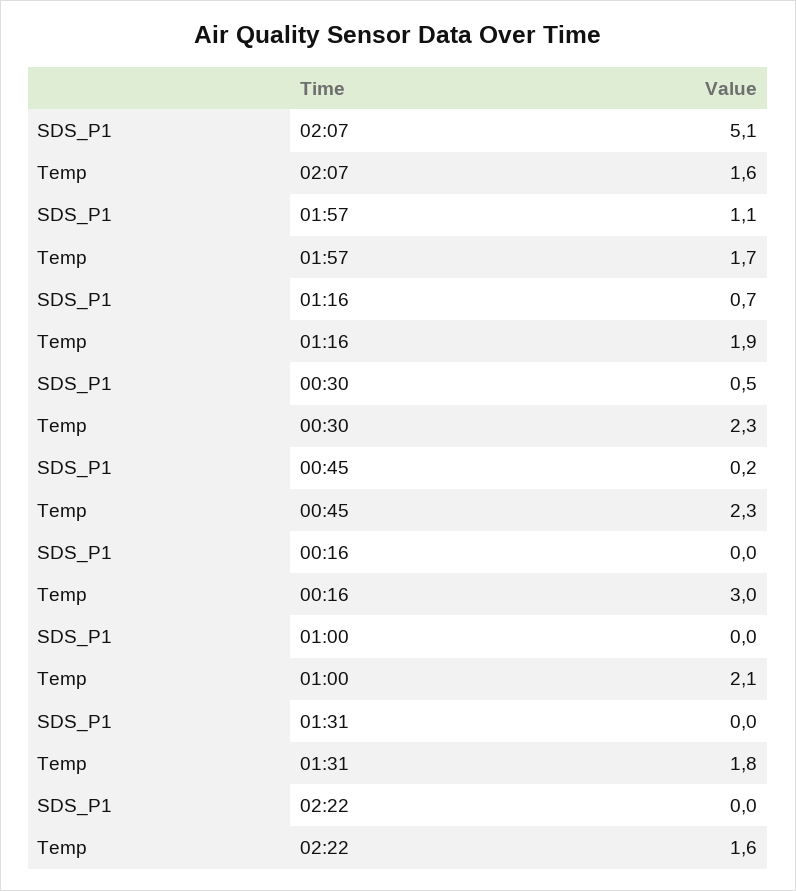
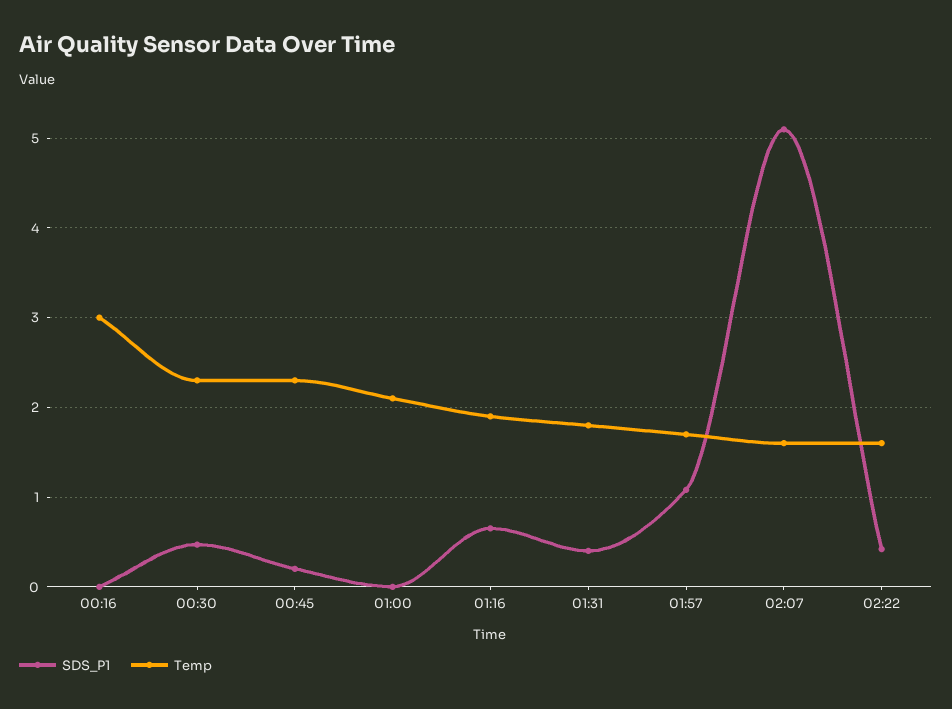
  {
    "SDS_P1": {
      "02:07": 5.1,
      "01:57": 1.1,
      "01:16": 0.7,
      "00:30": 0.5,
      "00:45": 0.2,
      "00:16": 0,
      "01:00": 0,
-     "01:31": 0,
+     "01:31": 0.4,
-     "02:22": 0
+     "02:22": 0.4
    },
    "Temp": {
      "02:07": 1.6,
      "01:57": 1.7,
      "01:16": 1.9,
      "00:30": 2.3,
      "00:45": 2.3,
      "00:16": 3,
      "01:00": 2.1,
      "01:31": 1.8,
      "02:22": 1.6
    }
  }

